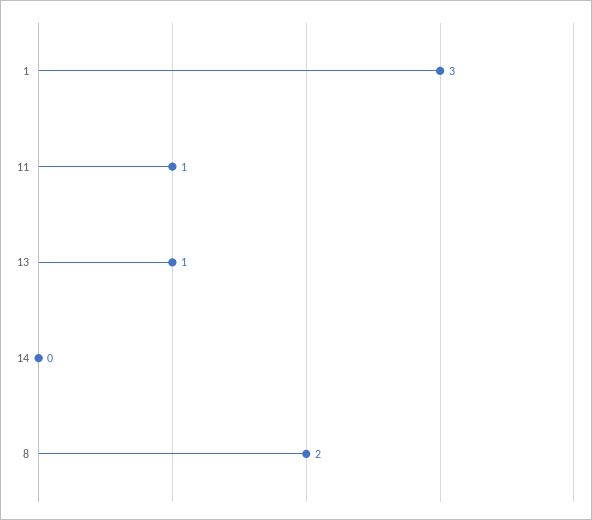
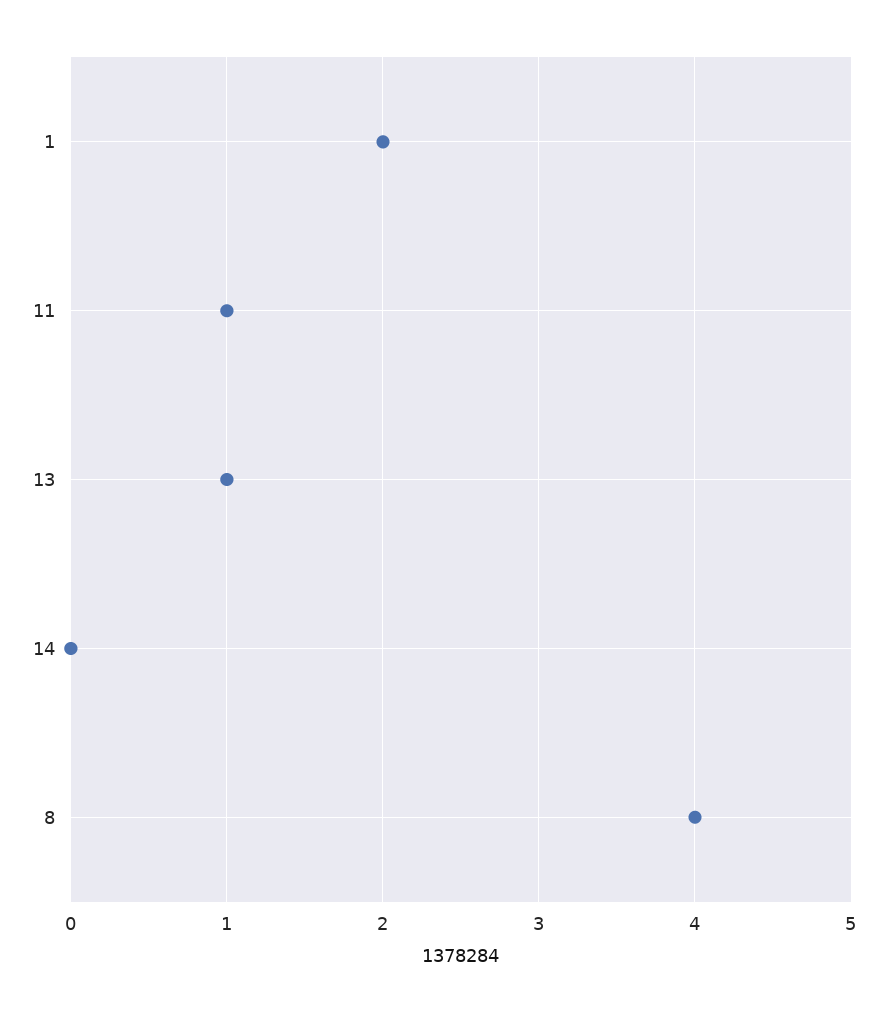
  {
-   "1": 3,
+   "1": 2,
    "11": 1,
    "13": 1,
    "14": 0,
-   "8": 2
+   "8": 4
  }

